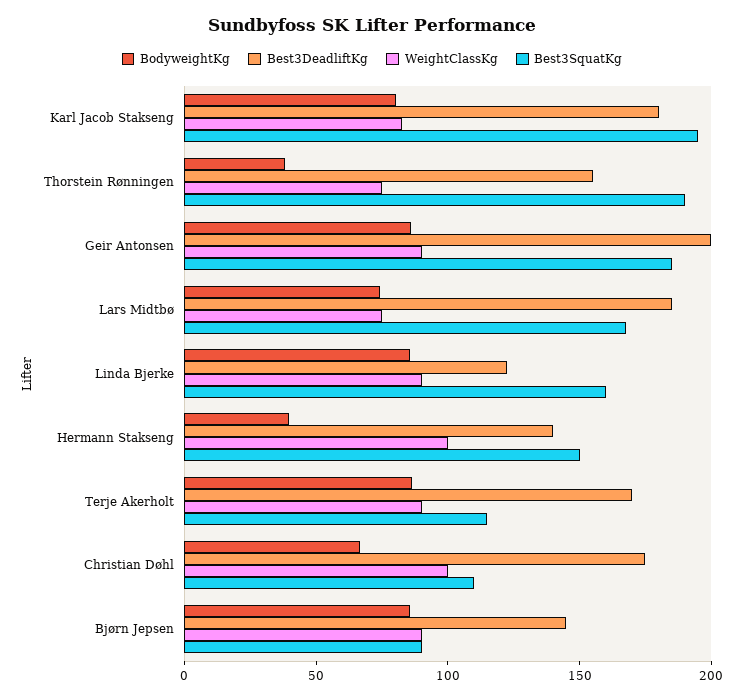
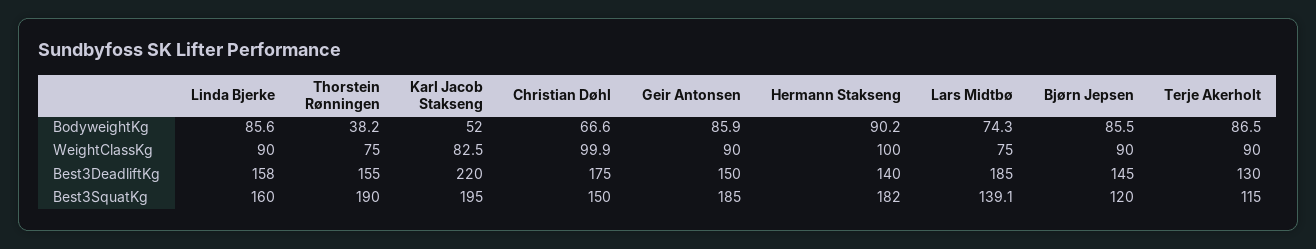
  {
    "BodyweightKg": {
-     "Karl Jacob Stakseng": 80,
+     "Karl Jacob Stakseng": 52,
      "Thorstein Rønningen": 38.2,
      "Geir Antonsen": 85.9,
      "Lars Midtbø": 74.3,
      "Linda Bjerke": 85.6,
-     "Hermann Stakseng": 40,
+     "Hermann Stakseng": 90.2,
      "Terje Akerholt": 86.5,
      "Christian Døhl": 66.6,
      "Bjørn Jepsen": 85.5
    },
    "Best3DeadliftKg": {
-     "Karl Jacob Stakseng": 180,
+     "Karl Jacob Stakseng": 220,
      "Thorstein Rønningen": 155,
-     "Geir Antonsen": 200,
+     "Geir Antonsen": 150,
      "Lars Midtbø": 185,
-     "Linda Bjerke": 120,
+     "Linda Bjerke": 158,
      "Hermann Stakseng": 140,
-     "Terje Akerholt": 170,
+     "Terje Akerholt": 130,
      "Christian Døhl": 175,
      "Bjørn Jepsen": 145
    },
    "WeightClassKg": {
      "Karl Jacob Stakseng": 82.5,
      "Thorstein Rønningen": 75,
      "Geir Antonsen": 90,
      "Lars Midtbø": 75,
      "Linda Bjerke": 90,
      "Hermann Stakseng": 100,
      "Terje Akerholt": 90,
      "Christian Døhl": 99.9,
      "Bjørn Jepsen": 90
    },
    "Best3SquatKg": {
      "Karl Jacob Stakseng": 195,
      "Thorstein Rønningen": 190,
      "Geir Antonsen": 185,
-     "Lars Midtbø": 170,
+     "Lars Midtbø": 139.1,
      "Linda Bjerke": 160,
-     "Hermann Stakseng": 150,
+     "Hermann Stakseng": 182,
      "Terje Akerholt": 115,
-     "Christian Døhl": 110,
+     "Christian Døhl": 150,
-     "Bjørn Jepsen": 90
+     "Bjørn Jepsen": 120
    }
  }

